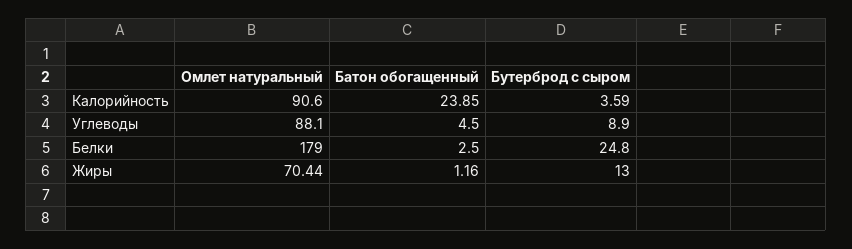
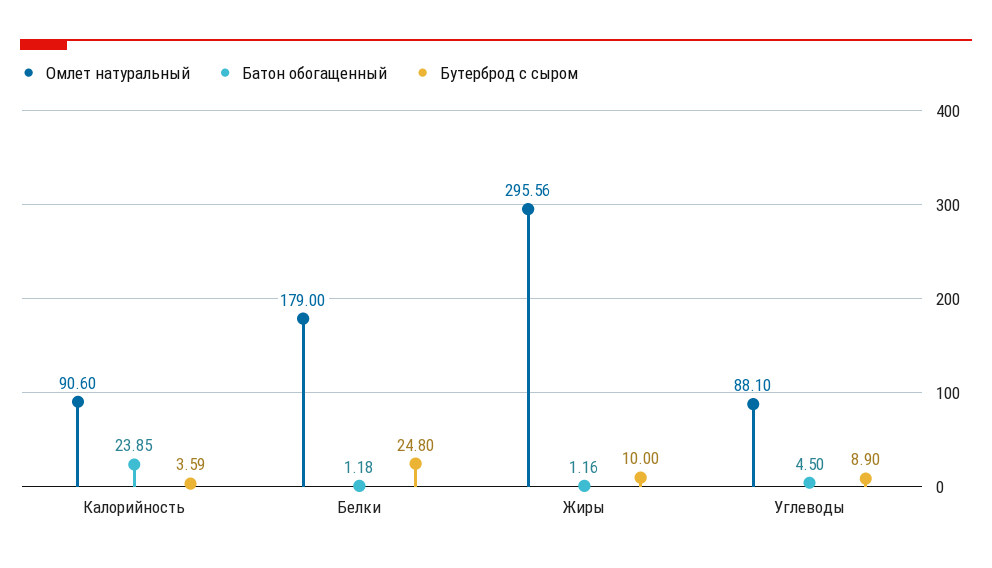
  {
    "Омлет натуральный": {
      "Калорийность": 90.6,
      "Углеводы": 88.1,
      "Белки": 179,
-     "Жиры": 70.44
+     "Жиры": 295.56
    },
    "Батон обогащенный": {
      "Калорийность": 23.85,
      "Углеводы": 4.5,
-     "Белки": 2.5,
+     "Белки": 1.18,
      "Жиры": 1.16
    },
    "Бутерброд с сыром": {
      "Калорийность": 3.59,
      "Углеводы": 8.9,
      "Белки": 24.8,
-     "Жиры": 13
+     "Жиры": 10
    }
  }

